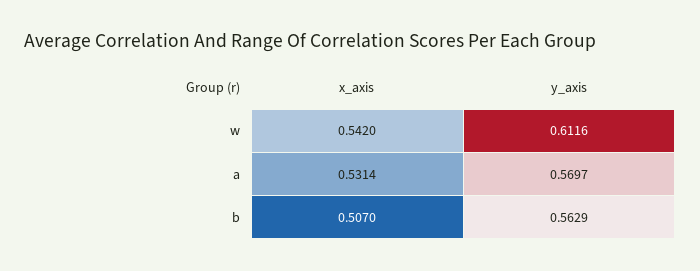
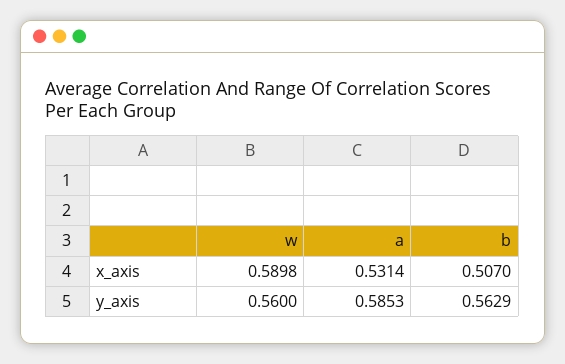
  {
    "x_axis": {
-     "w": 0.542,
+     "w": 0.5898,
      "a": 0.5314,
      "b": 0.507
    },
    "y_axis": {
-     "w": 0.6116,
+     "w": 0.56,
-     "a": 0.5697,
+     "a": 0.5853,
      "b": 0.5629
    }
  }

